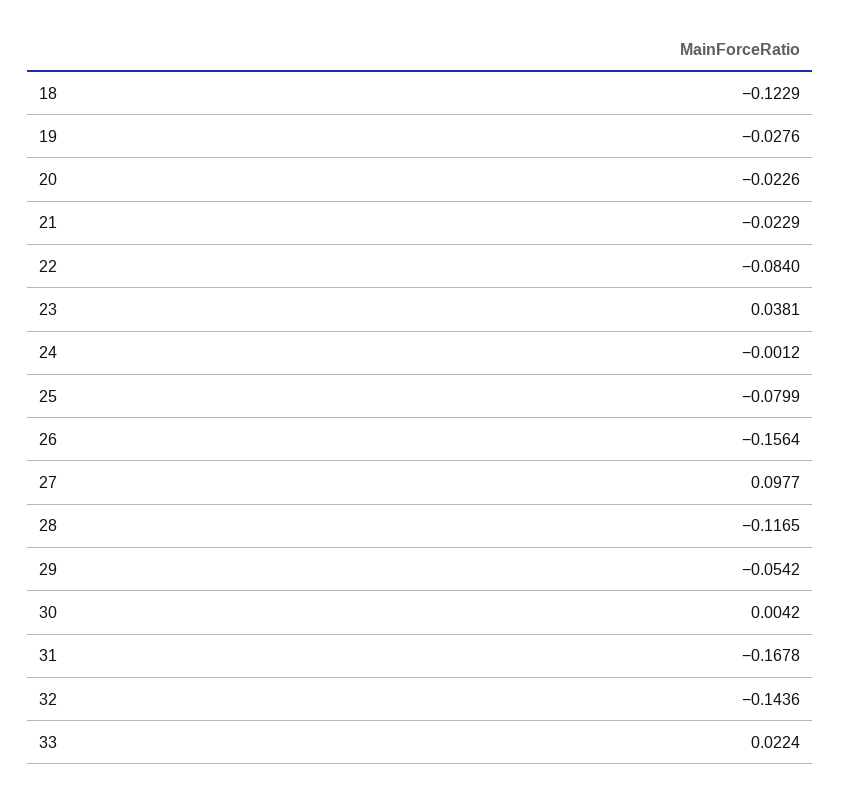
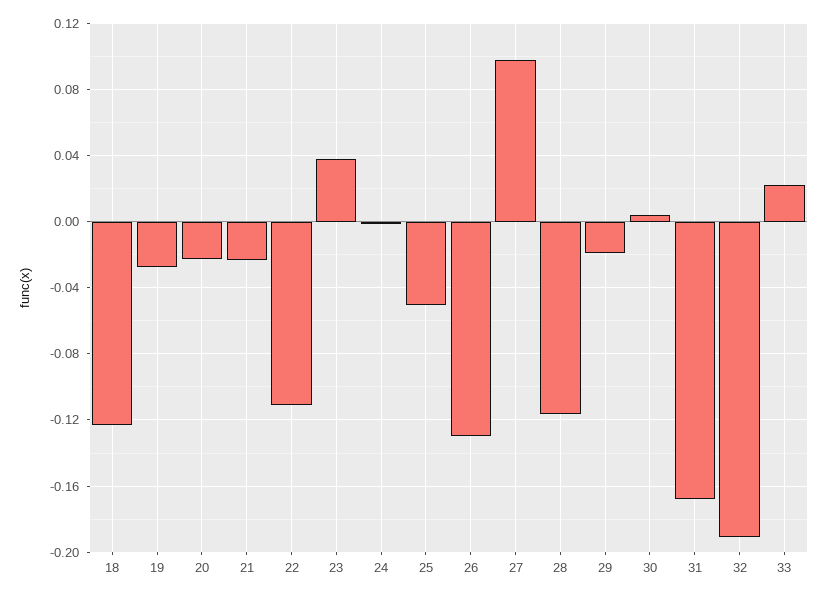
  {
    "18": -0.1229,
    "19": -0.0276,
    "20": -0.0226,
    "21": -0.0229,
-   "22": -0.084,
+   "22": -0.11,
    "23": 0.0381,
    "24": -0.0012,
-   "25": -0.0799,
+   "25": -0.05,
-   "26": -0.1564,
+   "26": -0.13,
    "27": 0.0977,
    "28": -0.1165,
-   "29": -0.0542,
+   "29": -0.02,
    "30": 0.0042,
    "31": -0.1678,
-   "32": -0.1436,
+   "32": -0.19,
    "33": 0.0224
  }

